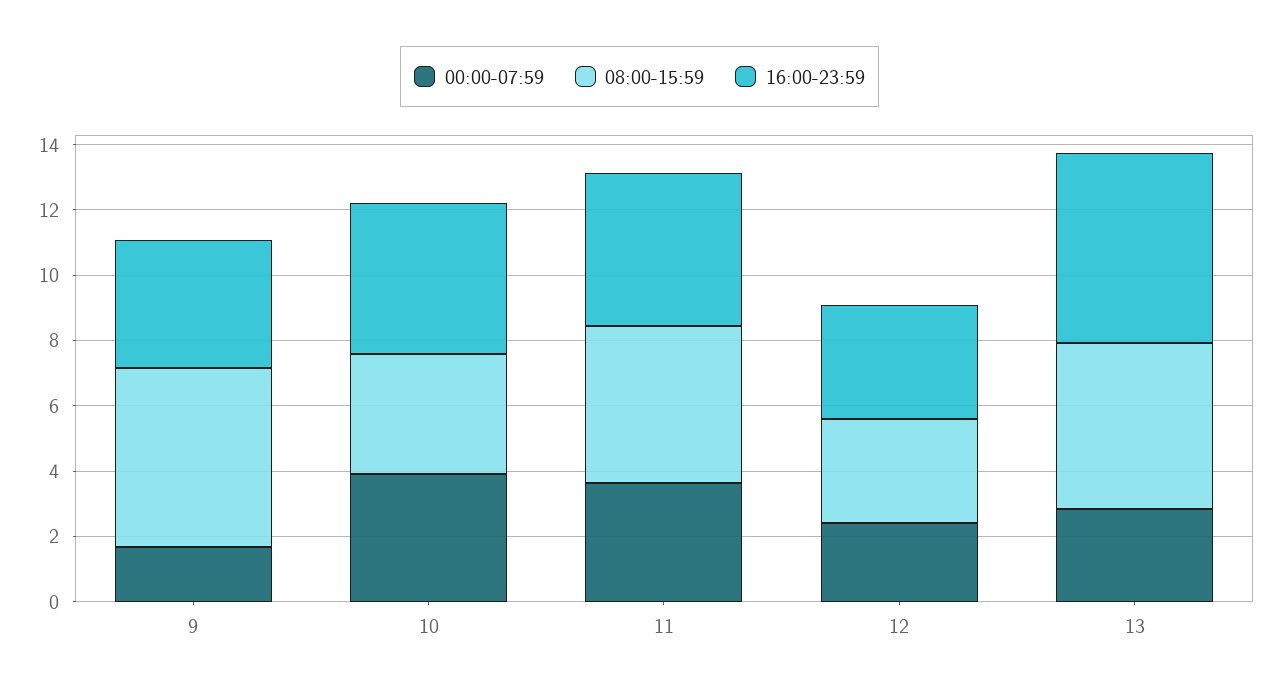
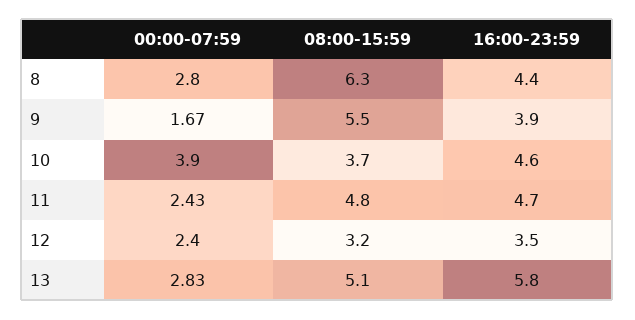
  {
    "00:00-07:59": {
      "9": 1.67,
      "10": 3.9,
-     "11": 3.5,
+     "11": 2.43,
      "12": 2.4,
-     "13": 2.83
+     "13": 2.83,
+     "8": 2.8
    },
    "08:00-15:59": {
      "9": 5.5,
      "10": 3.7,
      "11": 4.8,
      "12": 3.2,
-     "13": 5.1
+     "13": 5.1,
+     "8": 6.3
    },
    "16:00-23:59": {
      "9": 3.9,
      "10": 4.6,
      "11": 4.7,
      "12": 3.5,
-     "13": 5.8
+     "13": 5.8,
+     "8": 4.4
    }
  }

